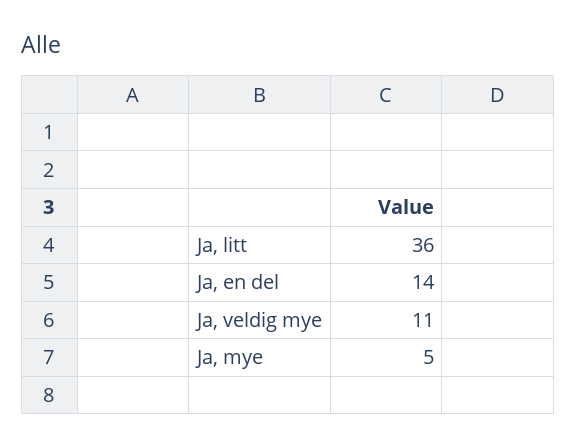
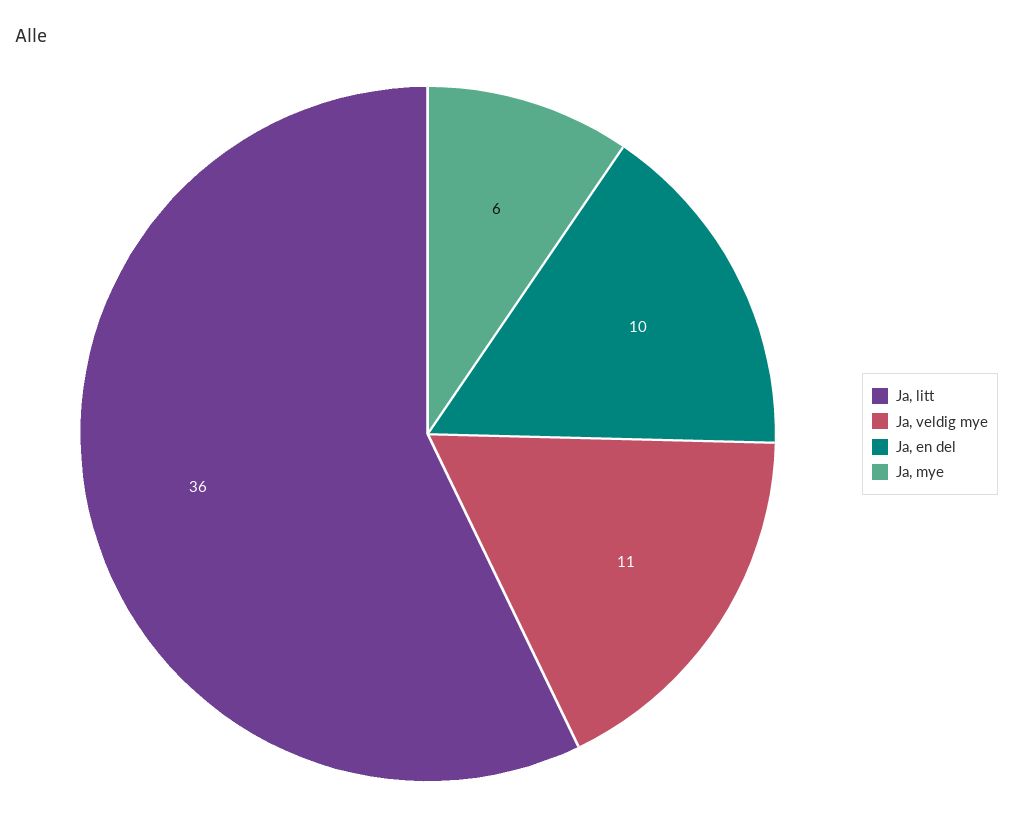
  {
    "Ja, litt": 36,
-   "Ja, en del": 14,
+   "Ja, en del": 10,
    "Ja, veldig mye": 11,
-   "Ja, mye": 5
+   "Ja, mye": 6
  }

